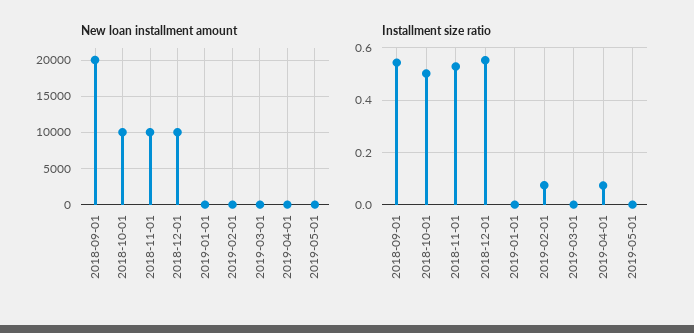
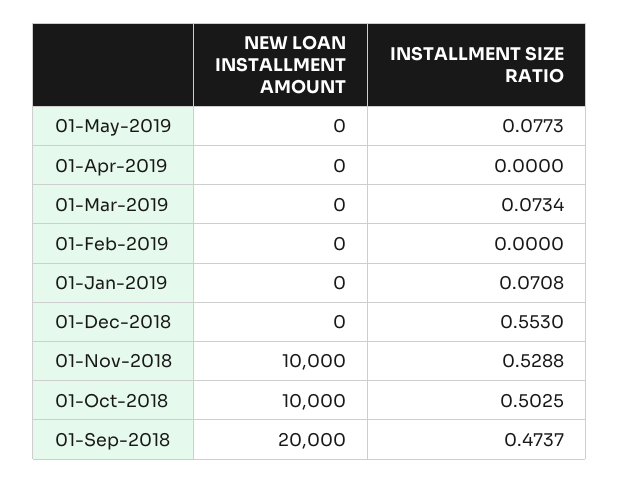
  {
    "New loan installment amount": {
      "2018-09-01": 20000,
      "2018-10-01": 10000,
      "2018-11-01": 10000,
-     "2018-12-01": 10000,
+     "2018-12-01": 0,
      "2019-01-01": 0,
      "2019-02-01": 0,
      "2019-03-01": 0,
      "2019-04-01": 0,
      "2019-05-01": 0
    },
    "Installment size ratio": {
-     "2018-09-01": 0.55,
+     "2018-09-01": 0.4737,
      "2018-10-01": 0.5025,
      "2018-11-01": 0.5288,
      "2018-12-01": 0.553,
-     "2019-01-01": 0,
+     "2019-01-01": 0.0708,
-     "2019-02-01": 0.075,
+     "2019-02-01": 0,
-     "2019-03-01": 0,
+     "2019-03-01": 0.0734,
-     "2019-04-01": 0.075,
+     "2019-04-01": 0,
-     "2019-05-01": 0
+     "2019-05-01": 0.0773
    }
  }

